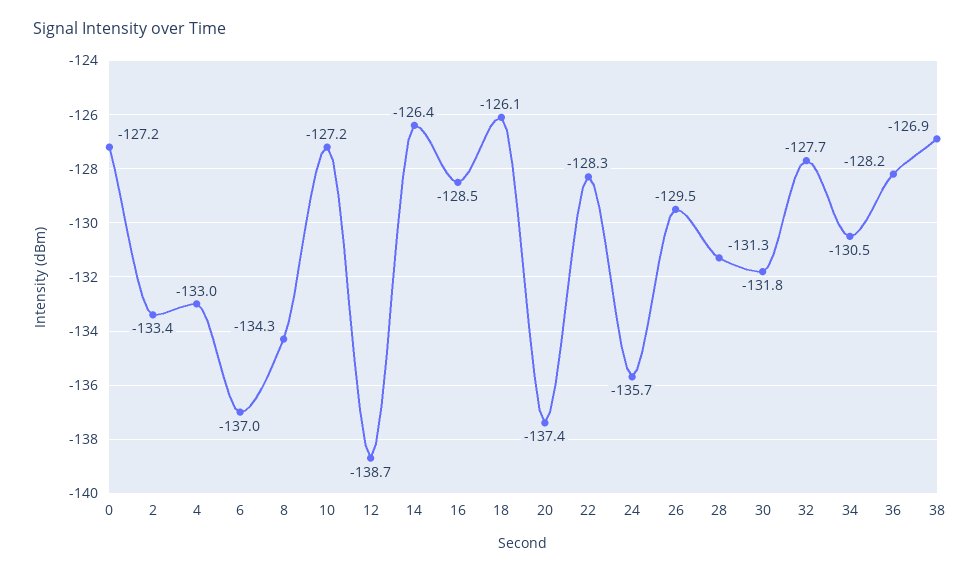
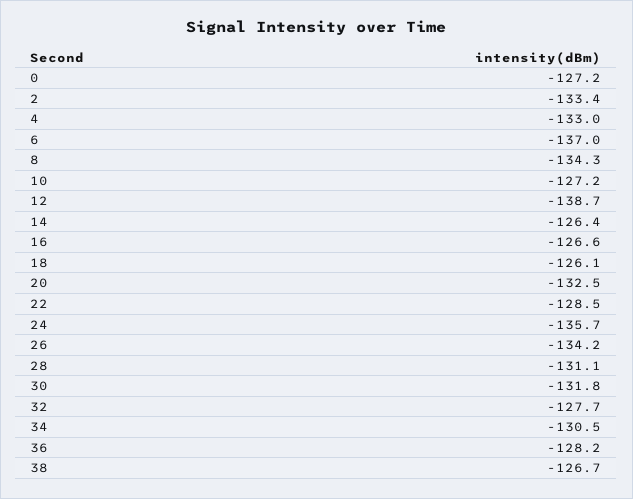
  {
    "0": -127.2,
    "2": -133.4,
    "4": -133,
    "6": -137,
    "8": -134.3,
    "10": -127.2,
    "12": -138.7,
    "14": -126.4,
-   "16": -128.5,
+   "16": -126.6,
    "18": -126.1,
-   "20": -137.4,
+   "20": -132.5,
-   "22": -128.3,
+   "22": -128.5,
    "24": -135.7,
-   "26": -129.5,
+   "26": -134.2,
-   "28": -131.3,
+   "28": -131.1,
    "30": -131.8,
    "32": -127.7,
    "34": -130.5,
    "36": -128.2,
-   "38": -126.9
+   "38": -126.7
  }

